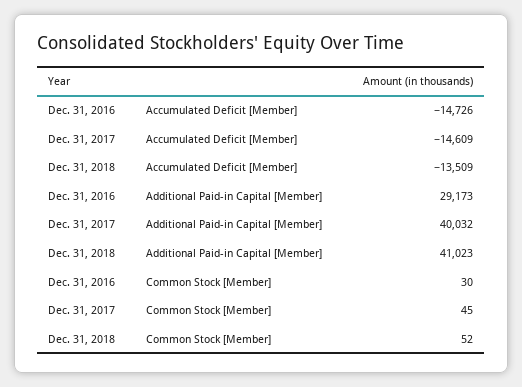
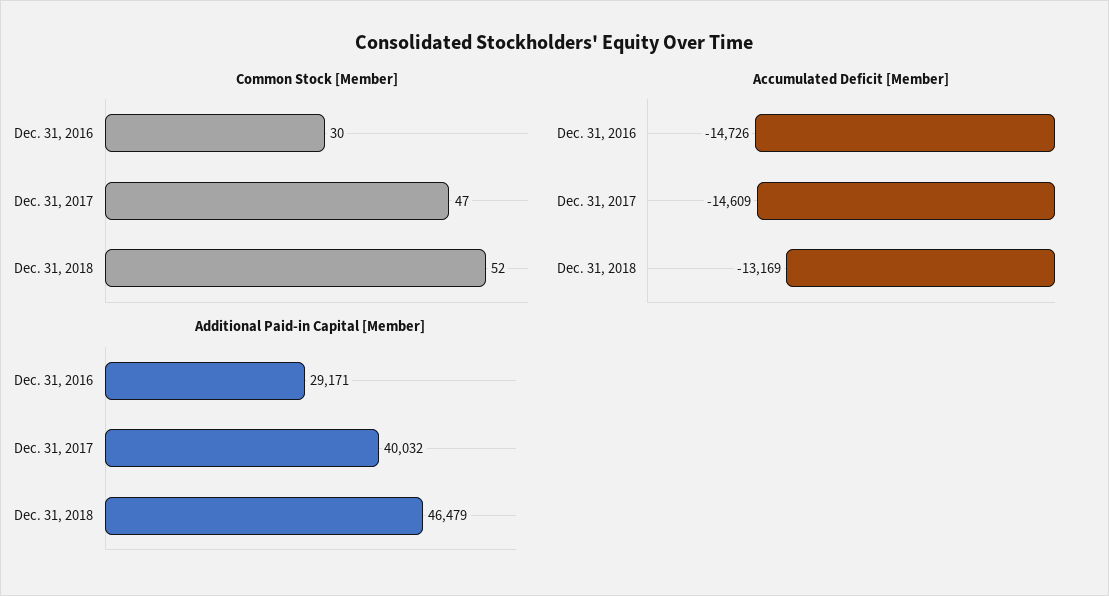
  {
    "Accumulated Deficit [Member]": {
      "Dec. 31, 2016": -14726,
      "Dec. 31, 2017": -14609,
-     "Dec. 31, 2018": -13509
+     "Dec. 31, 2018": -13169
    },
    "Additional Paid-in Capital [Member]": {
-     "Dec. 31, 2016": 29173,
+     "Dec. 31, 2016": 29171,
      "Dec. 31, 2017": 40032,
-     "Dec. 31, 2018": 41023
+     "Dec. 31, 2018": 46479
    },
    "Common Stock [Member]": {
      "Dec. 31, 2016": 30,
-     "Dec. 31, 2017": 45,
+     "Dec. 31, 2017": 47,
      "Dec. 31, 2018": 52
    }
  }

